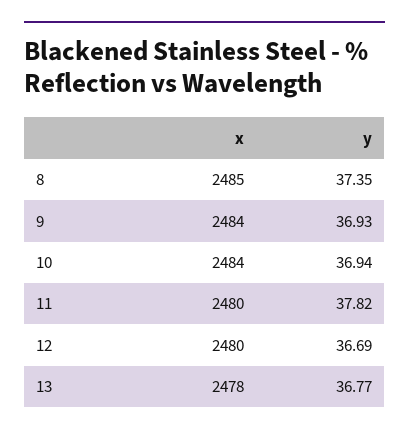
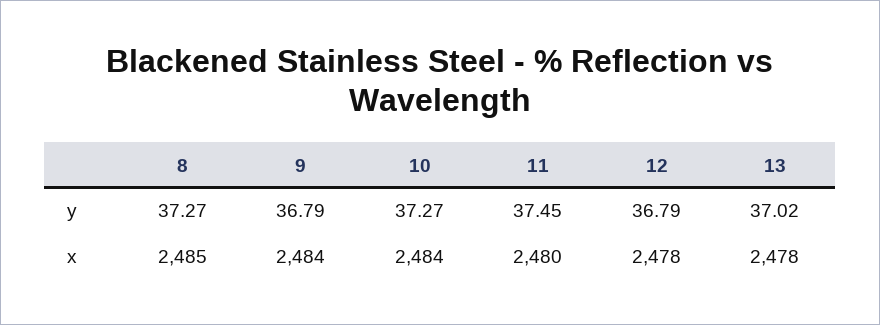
  {
    "x": {
      "8": 2485,
      "9": 2484,
      "10": 2484,
      "11": 2480,
-     "12": 2480,
+     "12": 2478,
      "13": 2478
    },
    "y": {
-     "8": 37.35,
+     "8": 37.27,
-     "9": 36.93,
+     "9": 36.79,
-     "10": 36.94,
+     "10": 37.27,
-     "11": 37.82,
+     "11": 37.45,
-     "12": 36.69,
+     "12": 36.79,
-     "13": 36.77
+     "13": 37.02
    }
  }

